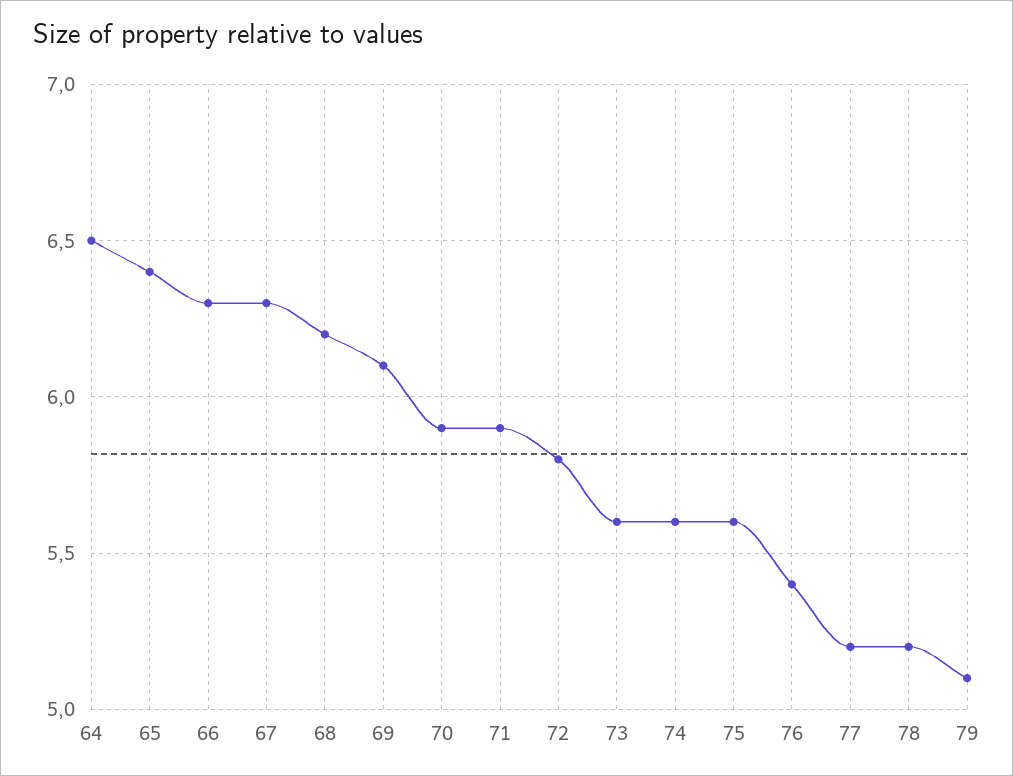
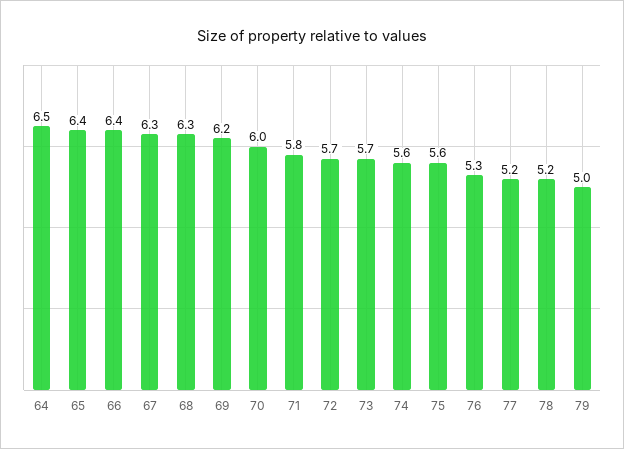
  {
    "64": 6.5,
    "65": 6.4,
-   "66": 6.3,
+   "66": 6.4,
    "67": 6.3,
-   "68": 6.2,
+   "68": 6.3,
-   "69": 6.1,
+   "69": 6.2,
-   "70": 5.9,
+   "70": 6,
-   "71": 5.9,
+   "71": 5.8,
-   "72": 5.8,
+   "72": 5.7,
-   "73": 5.6,
+   "73": 5.7,
    "74": 5.6,
    "75": 5.6,
-   "76": 5.4,
+   "76": 5.3,
    "77": 5.2,
    "78": 5.2,
-   "79": 5.1
+   "79": 5
  }

